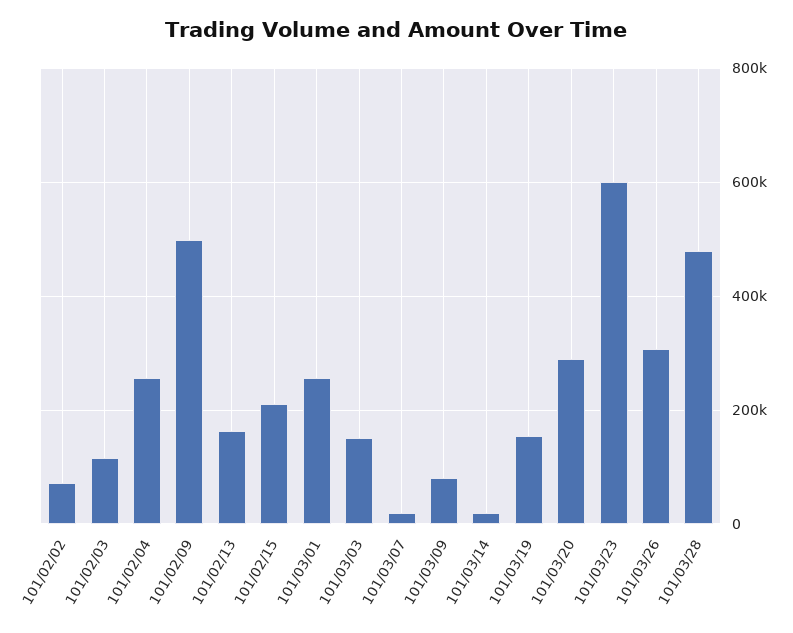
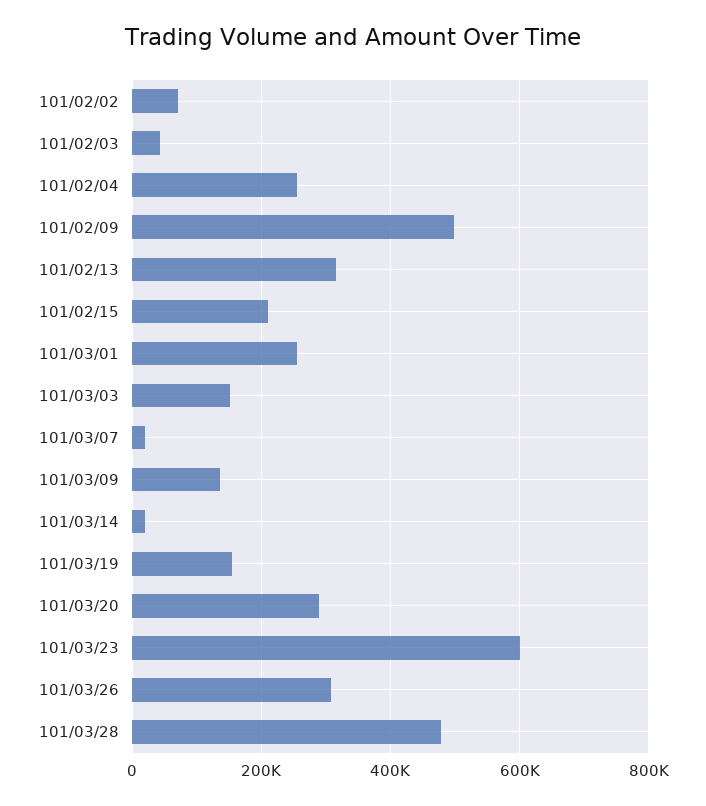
  {
    "101/02/02": 80000,
-   "101/02/03": 120000,
+   "101/02/03": 40000,
    "101/02/04": 260000,
    "101/02/09": 500000,
-   "101/02/13": 160000,
+   "101/02/13": 320000,
    "101/02/15": 220000,
    "101/03/01": 260000,
    "101/03/03": 160000,
    "101/03/07": 20000,
-   "101/03/09": 80000,
+   "101/03/09": 140000,
    "101/03/14": 20000,
    "101/03/19": 160000,
    "101/03/20": 300000,
    "101/03/23": 600000,
    "101/03/26": 300000,
    "101/03/28": 480000
  }

